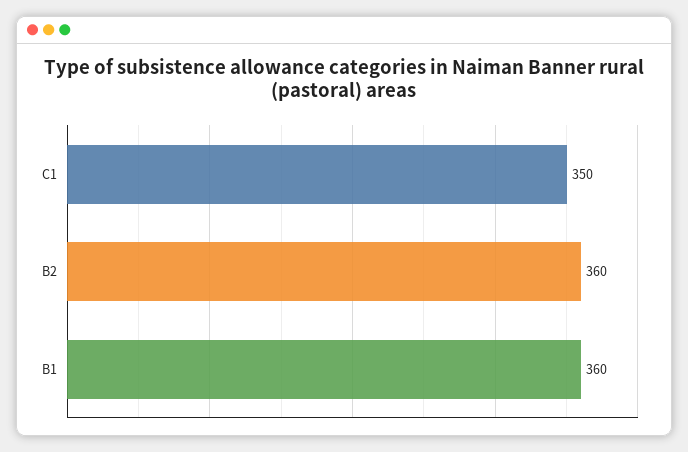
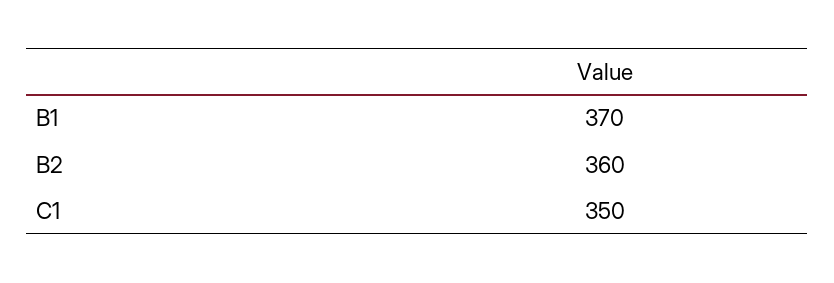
  {
    "C1": 350,
    "B2": 360,
-   "B1": 360
+   "B1": 370
  }

